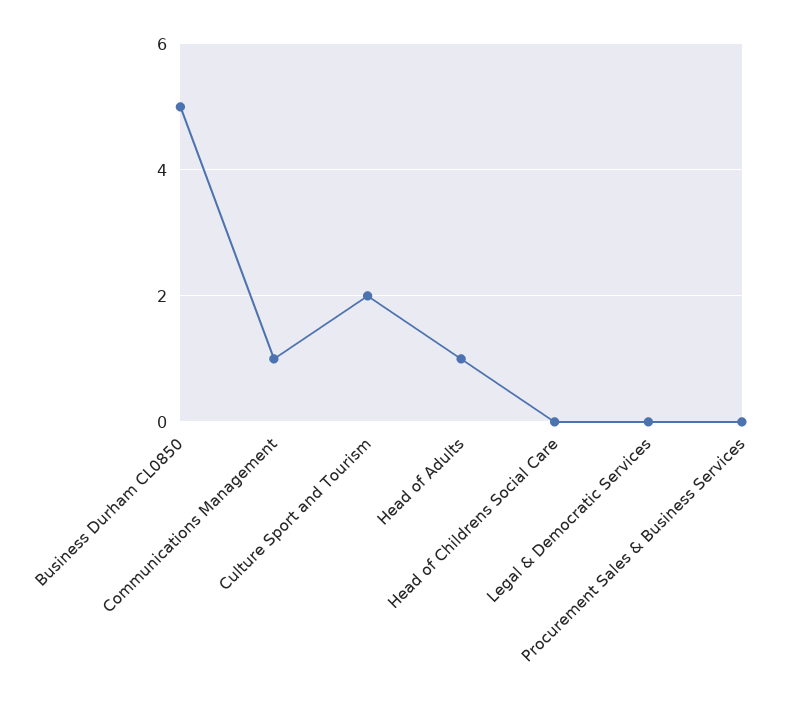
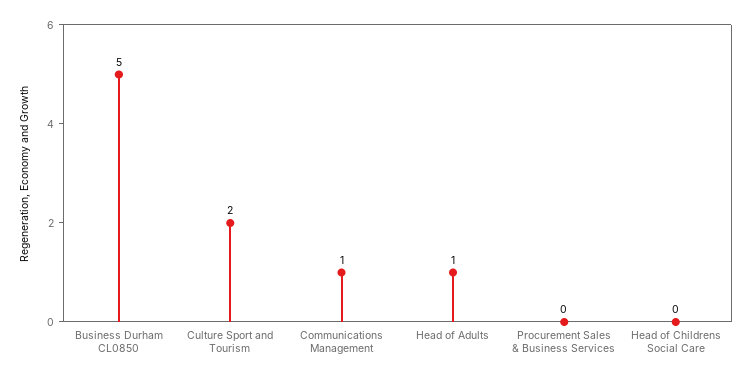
  {
    "Business Durham CL0850": 5,
    "Communications Management": 1,
    "Culture Sport and Tourism": 2,
    "Head of Adults": 1,
    "Head of Childrens Social Care": 0,
-   "Legal & Democratic Services": 0,
    "Procurement Sales & Business Services": 0
  }

